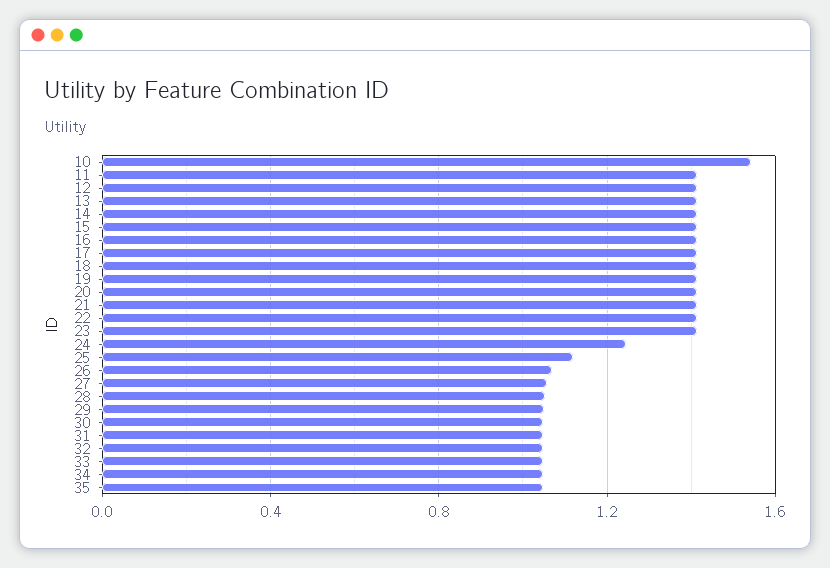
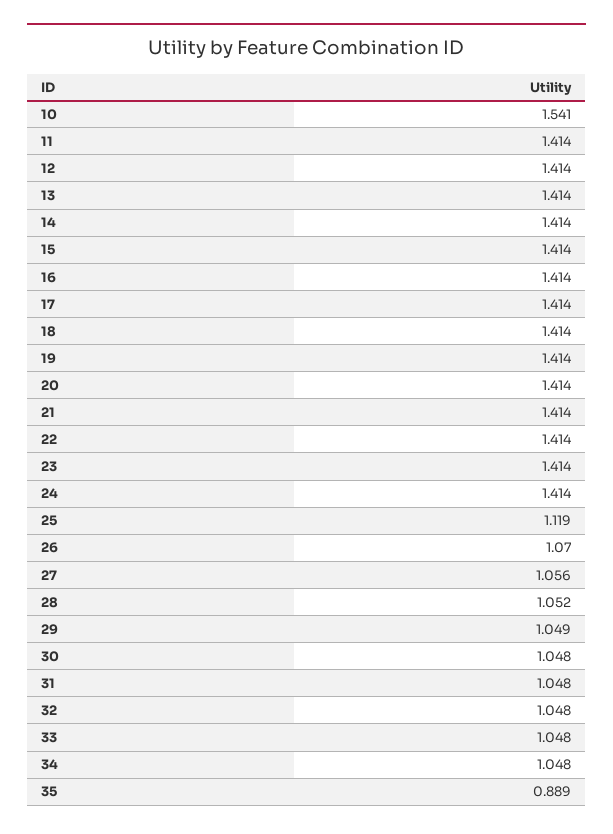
  {
    "10": 1.541,
    "11": 1.414,
    "12": 1.414,
    "13": 1.414,
    "14": 1.414,
    "15": 1.414,
    "16": 1.414,
    "17": 1.414,
    "18": 1.414,
    "19": 1.414,
    "20": 1.414,
    "21": 1.414,
    "22": 1.414,
    "23": 1.414,
-   "24": 1.25,
+   "24": 1.414,
    "25": 1.119,
    "26": 1.07,
    "27": 1.056,
    "28": 1.052,
    "29": 1.049,
    "30": 1.048,
    "31": 1.048,
    "32": 1.048,
    "33": 1.048,
    "34": 1.048,
-   "35": 1.05
+   "35": 0.889
  }

